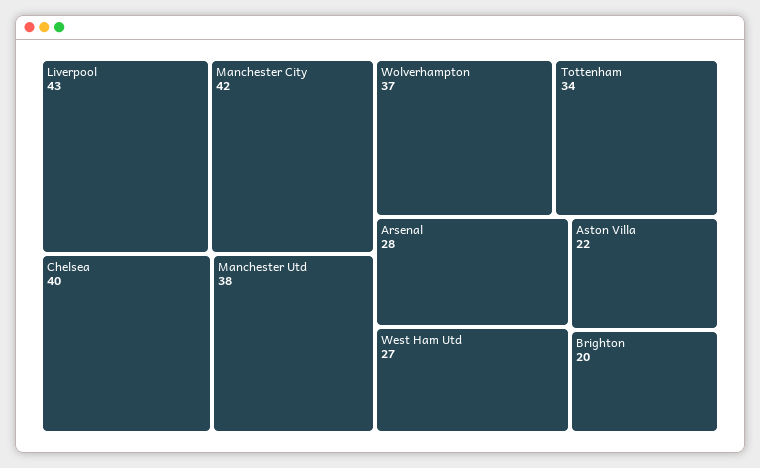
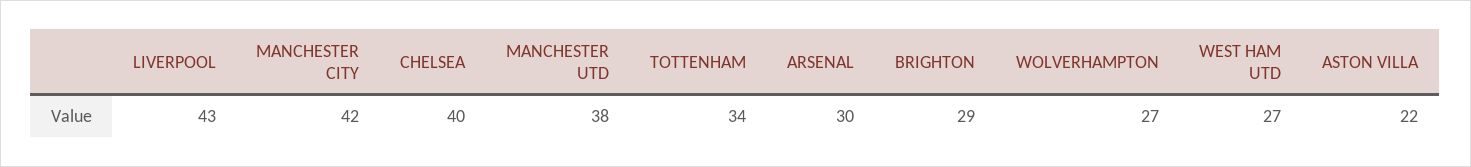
  {
    "Liverpool": 43,
    "Manchester City": 42,
    "Chelsea": 40,
    "Manchester Utd": 38,
-   "Wolverhampton": 37,
+   "Wolverhampton": 27,
    "Tottenham": 34,
-   "Arsenal": 28,
+   "Arsenal": 30,
    "West Ham Utd": 27,
    "Aston Villa": 22,
-   "Brighton": 20
+   "Brighton": 29
  }

